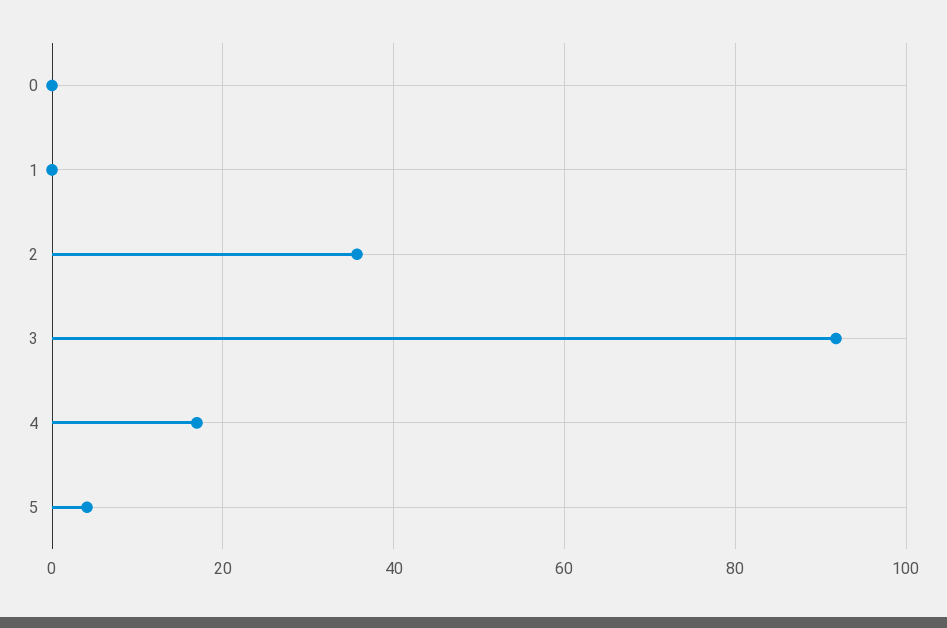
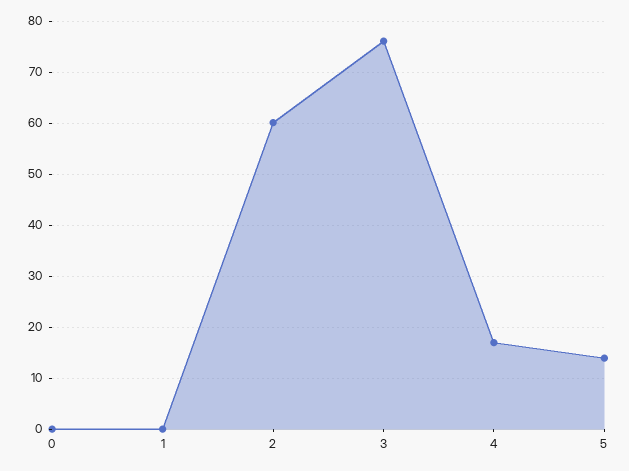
  {
    "0": 0,
    "1": 0,
-   "2": 36,
+   "2": 60,
-   "3": 92,
+   "3": 76,
    "4": 16,
-   "5": 4
+   "5": 14
  }

